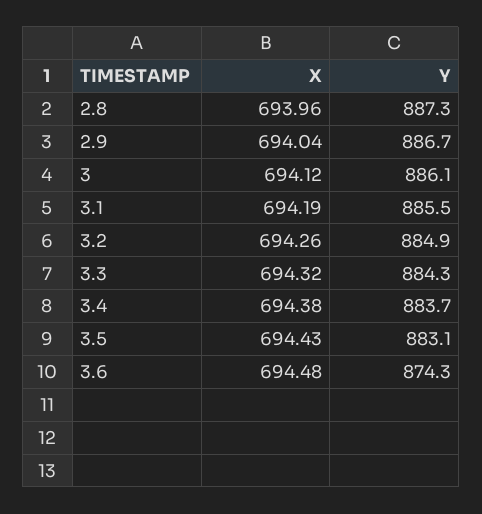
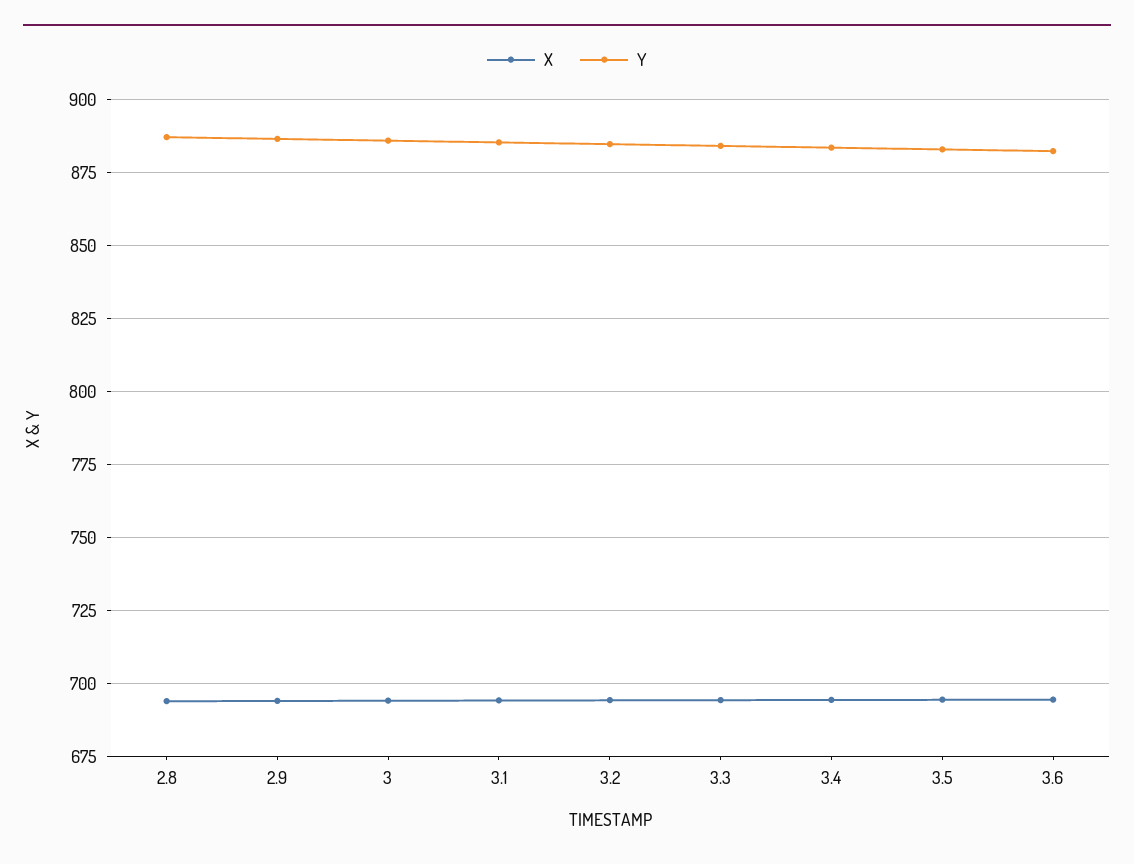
  {
    "X": {
      "2.8": 693.96,
      "2.9": 694.04,
      "3": 694.12,
      "3.1": 694.19,
      "3.2": 694.26,
      "3.3": 694.32,
      "3.4": 694.38,
      "3.5": 694.43,
      "3.6": 694.48
    },
    "Y": {
      "2.8": 887.3,
      "2.9": 886.7,
      "3": 886.1,
      "3.1": 885.5,
      "3.2": 884.9,
      "3.3": 884.3,
      "3.4": 883.7,
      "3.5": 883.1,
-     "3.6": 874.3
+     "3.6": 882.5
    }
  }

